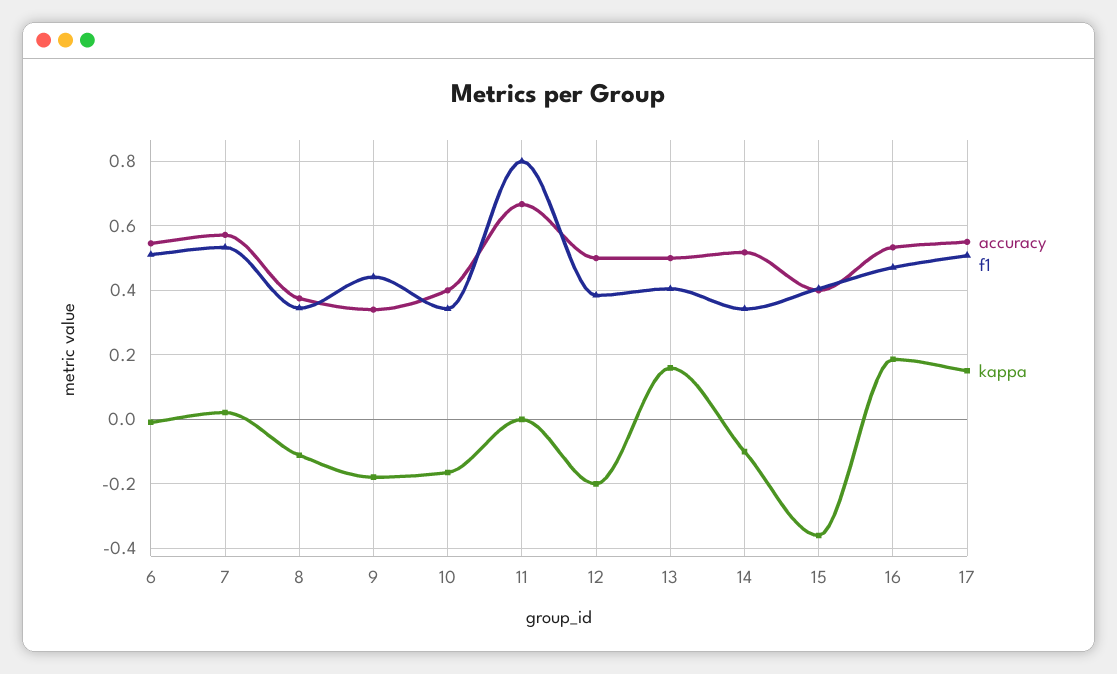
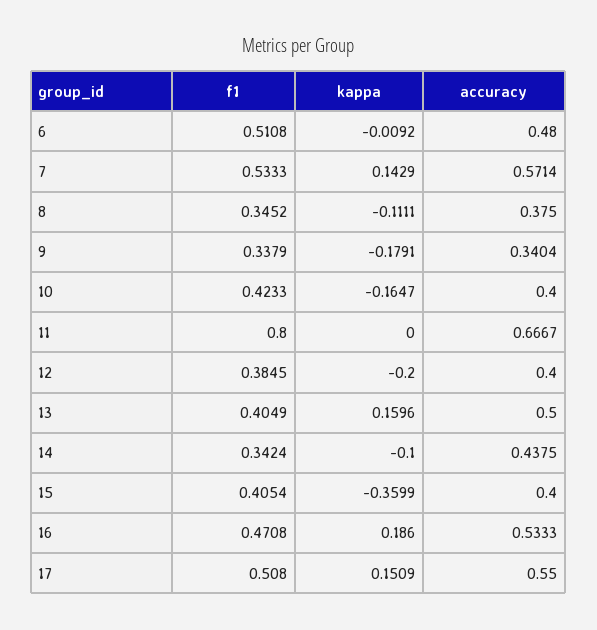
  {
    "accuracy": {
-     "6": 0.54,
+     "6": 0.48,
      "7": 0.5714,
      "8": 0.375,
      "9": 0.3404,
      "10": 0.4,
      "11": 0.6667,
-     "12": 0.5,
+     "12": 0.4,
      "13": 0.5,
-     "14": 0.52,
+     "14": 0.4375,
      "15": 0.4,
      "16": 0.5333,
      "17": 0.55
    },
    "f1": {
      "6": 0.5108,
      "7": 0.5333,
      "8": 0.3452,
-     "9": 0.44,
+     "9": 0.3379,
-     "10": 0.34,
+     "10": 0.4233,
      "11": 0.8,
      "12": 0.3845,
      "13": 0.4049,
      "14": 0.3424,
      "15": 0.4054,
      "16": 0.4708,
      "17": 0.508
    },
    "kappa": {
      "6": -0.0092,
-     "7": 0.02,
+     "7": 0.1429,
      "8": -0.1111,
      "9": -0.1791,
      "10": -0.1647,
      "11": 0,
      "12": -0.2,
      "13": 0.1596,
      "14": -0.1,
      "15": -0.3599,
      "16": 0.186,
      "17": 0.1509
    }
  }

